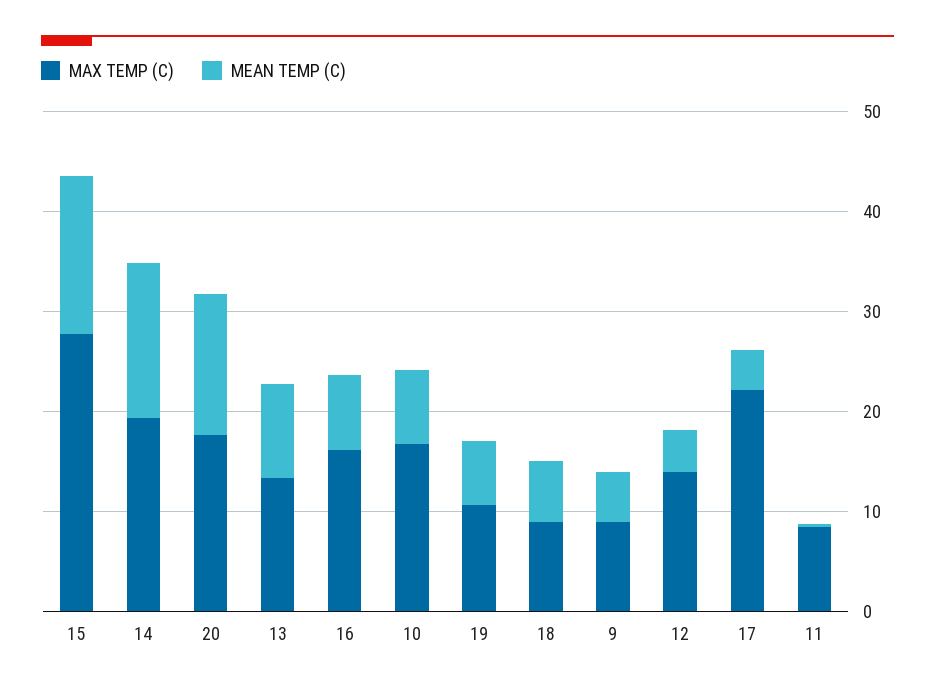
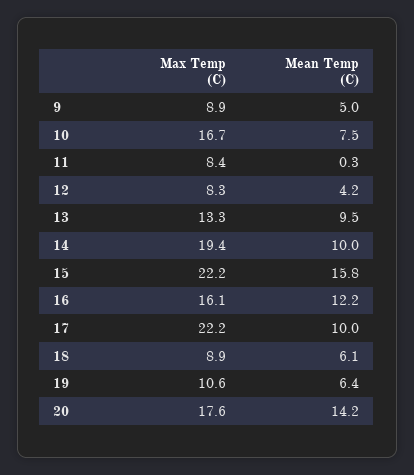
  {
    "MAX TEMP (C)": {
-     "15": 28,
+     "15": 22.2,
      "14": 19.4,
      "20": 17.6,
      "13": 13.3,
      "16": 16.1,
      "10": 16.7,
      "19": 10.6,
      "18": 8.9,
      "9": 8.9,
-     "12": 14,
+     "12": 8.3,
      "17": 22.2,
      "11": 8.4
    },
    "MEAN TEMP (C)": {
      "15": 15.8,
-     "14": 16,
+     "14": 10,
      "20": 14.2,
      "13": 9.5,
-     "16": 8,
+     "16": 12.2,
      "10": 7.5,
      "19": 6.4,
      "18": 6.1,
      "9": 5,
      "12": 4.2,
-     "17": 4,
+     "17": 10,
      "11": 0.3
    }
  }

